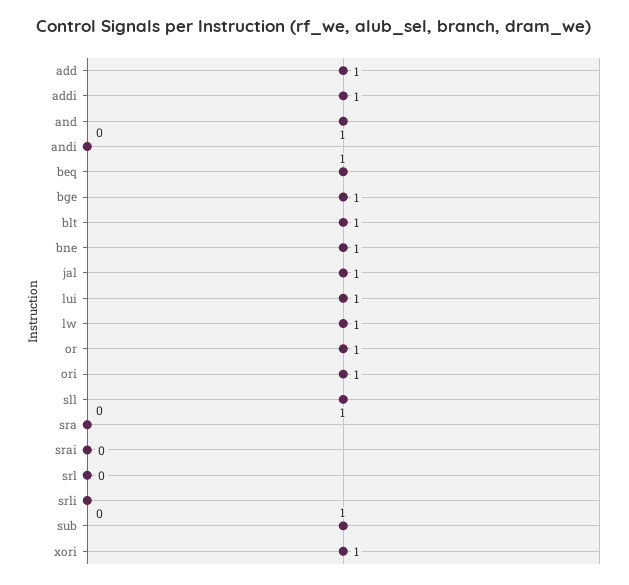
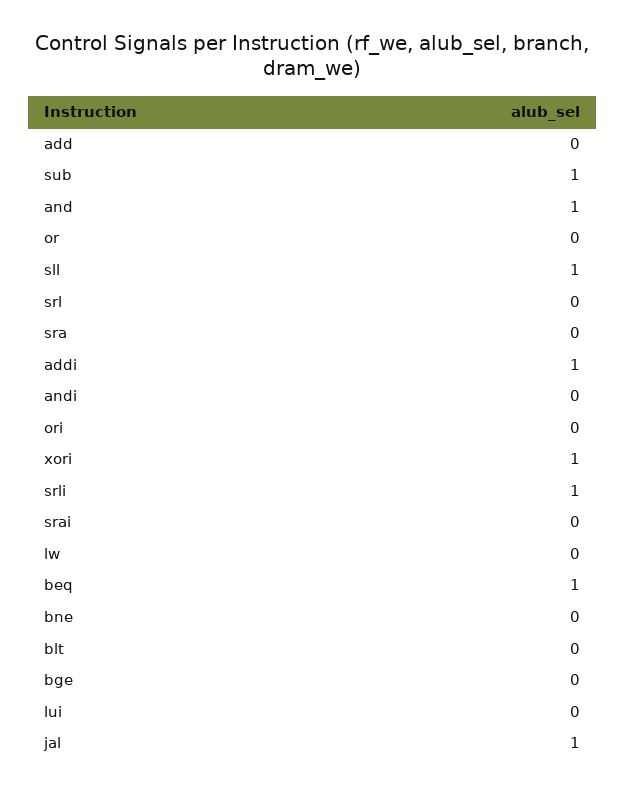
  {
-   "add": 1,
+   "add": 0,
    "addi": 1,
    "and": 1,
    "andi": 0,
    "beq": 1,
-   "bge": 1,
+   "bge": 0,
-   "blt": 1,
+   "blt": 0,
-   "bne": 1,
+   "bne": 0,
    "jal": 1,
-   "lui": 1,
+   "lui": 0,
-   "lw": 1,
+   "lw": 0,
-   "or": 1,
+   "or": 0,
-   "ori": 1,
+   "ori": 0,
    "sll": 1,
    "sra": 0,
    "srai": 0,
    "srl": 0,
-   "srli": 0,
+   "srli": 1,
    "sub": 1,
    "xori": 1
  }

